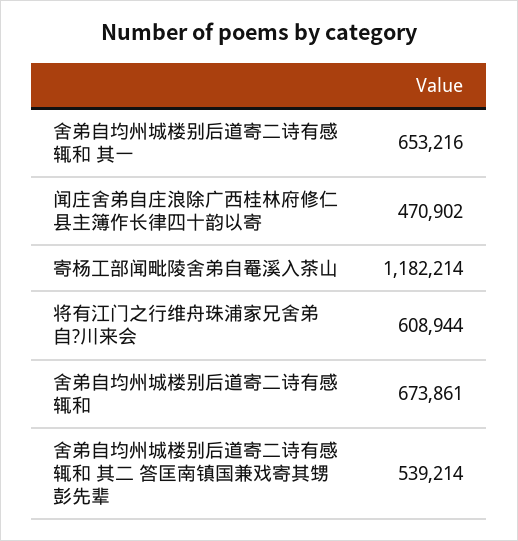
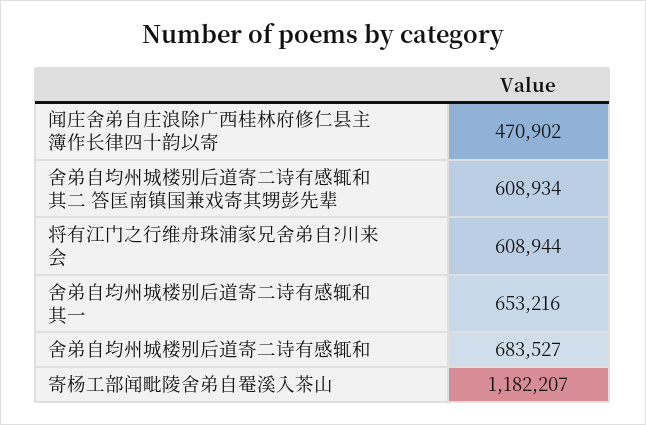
  {
    "舍弟自均州城楼别后道寄二诗有感辄和 其一": 653216,
    "闻庄舍弟自庄浪除广西桂林府修仁县主簿作长律四十韵以寄": 470902,
-   "寄杨工部闻毗陵舍弟自罨溪入茶山": 1182214,
+   "寄杨工部闻毗陵舍弟自罨溪入茶山": 1182207,
    "将有江门之行维舟珠浦家兄舍弟自?川来会": 608944,
-   "舍弟自均州城楼别后道寄二诗有感辄和": 673861,
+   "舍弟自均州城楼别后道寄二诗有感辄和": 683527,
-   "舍弟自均州城楼别后道寄二诗有感辄和 其二 答匡南镇国兼戏寄其甥彭先辈": 539214
+   "舍弟自均州城楼别后道寄二诗有感辄和 其二 答匡南镇国兼戏寄其甥彭先辈": 608934
  }

